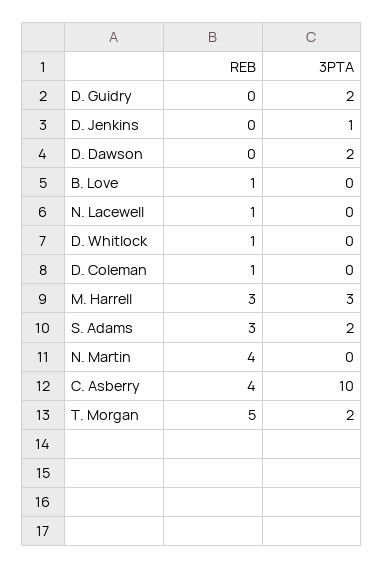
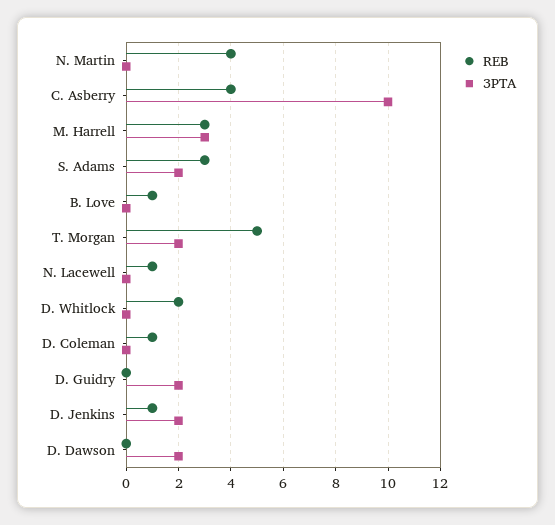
  {
    "REB": {
      "D. Guidry": 0,
-     "D. Jenkins": 0,
+     "D. Jenkins": 1,
      "D. Dawson": 0,
      "B. Love": 1,
      "N. Lacewell": 1,
-     "D. Whitlock": 1,
+     "D. Whitlock": 2,
      "D. Coleman": 1,
      "M. Harrell": 3,
      "S. Adams": 3,
      "N. Martin": 4,
      "C. Asberry": 4,
      "T. Morgan": 5
    },
    "3PTA": {
      "D. Guidry": 2,
-     "D. Jenkins": 1,
+     "D. Jenkins": 2,
      "D. Dawson": 2,
      "B. Love": 0,
      "N. Lacewell": 0,
      "D. Whitlock": 0,
      "D. Coleman": 0,
      "M. Harrell": 3,
      "S. Adams": 2,
      "N. Martin": 0,
      "C. Asberry": 10,
      "T. Morgan": 2
    }
  }

